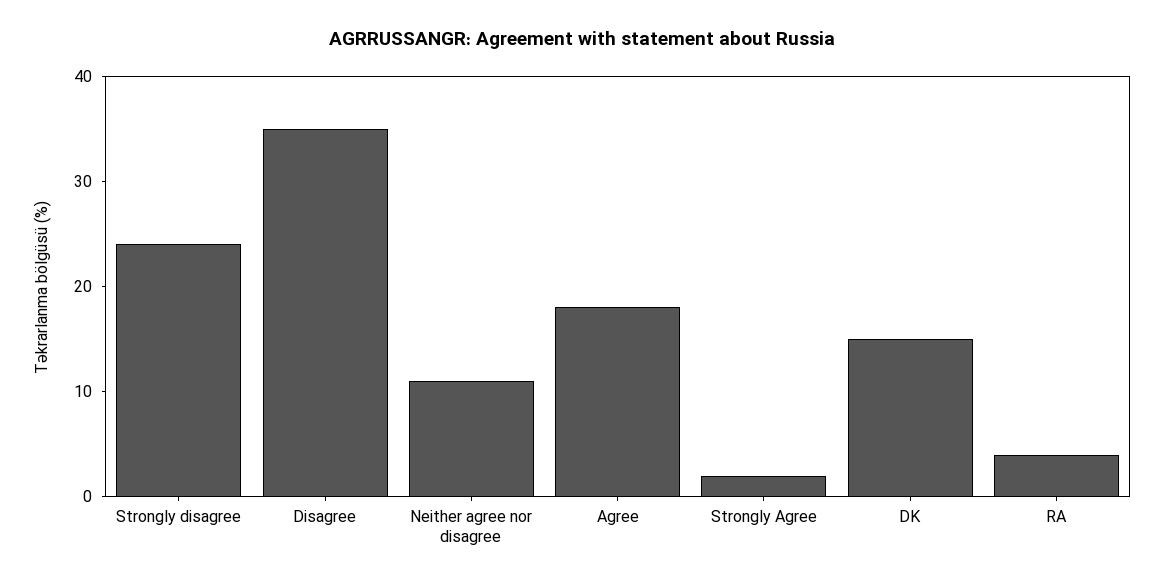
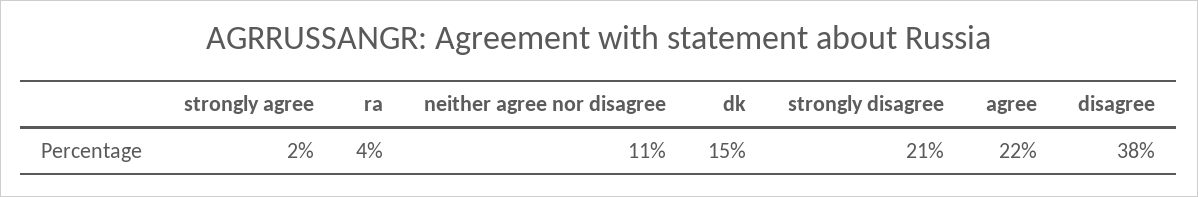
  {
-   "Strongly disagree": 24,
+   "Strongly disagree": 21,
-   "Disagree": 35,
+   "Disagree": 38,
    "Neither agree nor disagree": 11,
-   "Agree": 18,
+   "Agree": 22,
    "Strongly Agree": 2,
    "DK": 15,
    "RA": 4
  }

